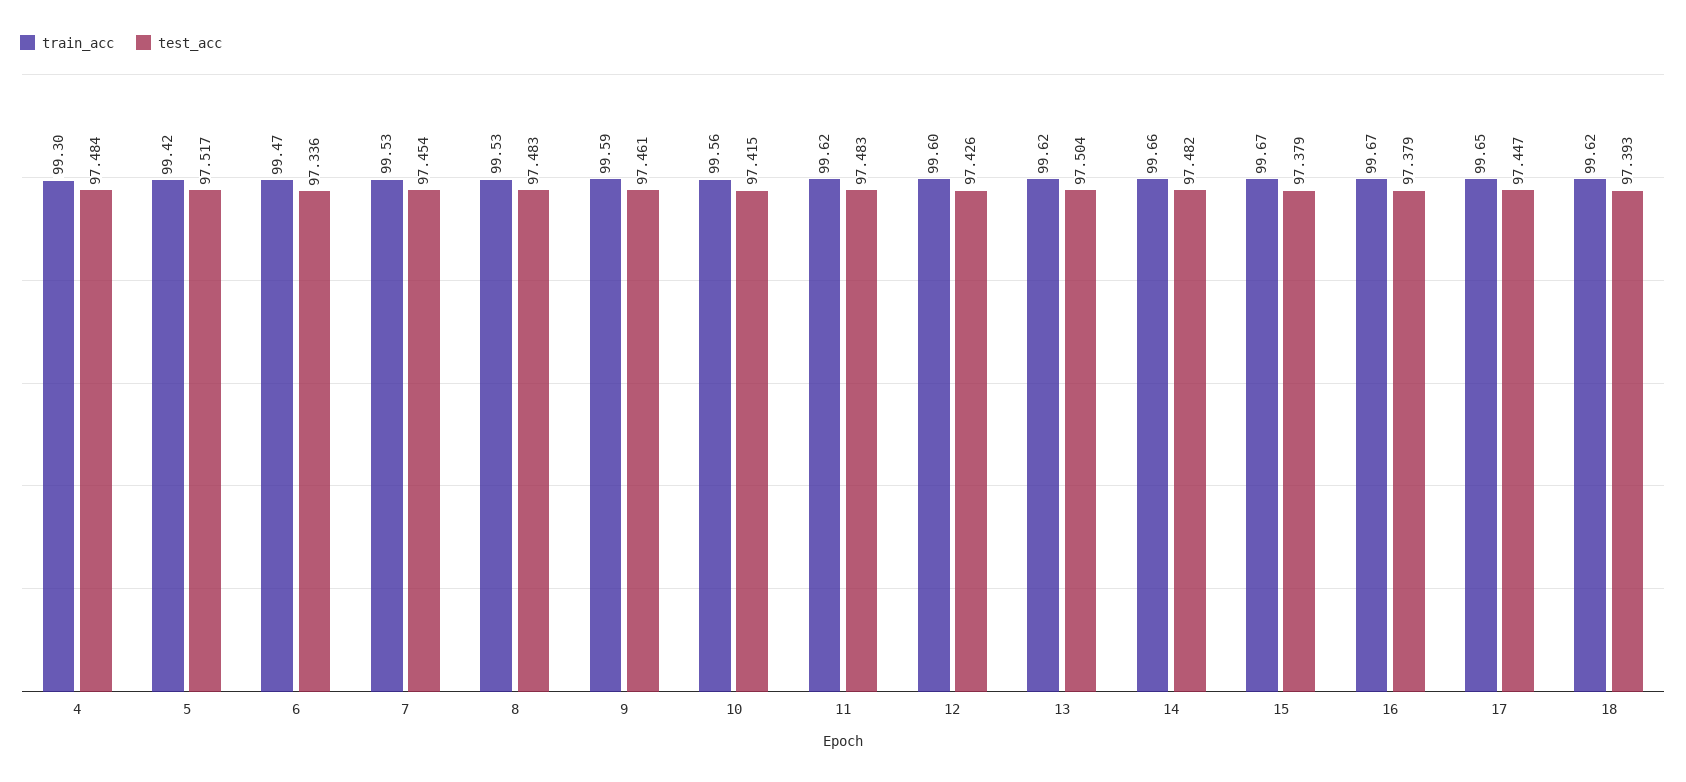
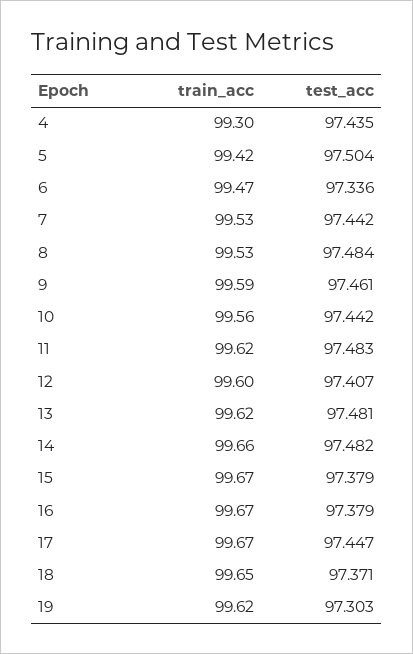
  {
    "train_acc": {
      "4": 99.3,
      "5": 99.42,
      "6": 99.47,
      "7": 99.53,
      "8": 99.53,
      "9": 99.59,
      "10": 99.56,
      "11": 99.62,
      "12": 99.6,
      "13": 99.62,
      "14": 99.66,
      "15": 99.67,
      "16": 99.67,
-     "17": 99.65,
+     "17": 99.67,
-     "18": 99.62
+     "18": 99.65,
+     "19": 99.62
    },
    "test_acc": {
-     "4": 97.484,
+     "4": 97.435,
-     "5": 97.517,
+     "5": 97.504,
      "6": 97.336,
-     "7": 97.454,
+     "7": 97.442,
-     "8": 97.483,
+     "8": 97.484,
      "9": 97.461,
-     "10": 97.415,
+     "10": 97.442,
      "11": 97.483,
-     "12": 97.426,
+     "12": 97.407,
-     "13": 97.504,
+     "13": 97.481,
      "14": 97.482,
      "15": 97.379,
      "16": 97.379,
      "17": 97.447,
-     "18": 97.393
+     "18": 97.371,
+     "19": 97.303
    }
  }

